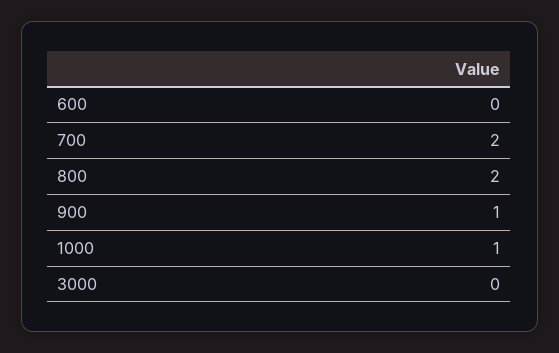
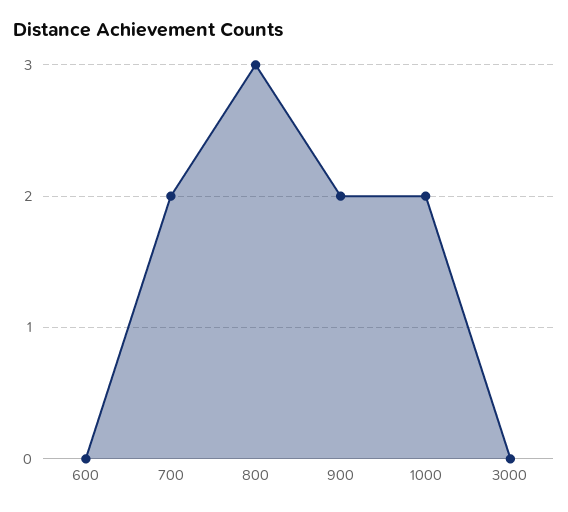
  {
    "600": 0,
    "700": 2,
-   "800": 2,
+   "800": 3,
-   "900": 1,
+   "900": 2,
-   "1000": 1,
+   "1000": 2,
    "3000": 0
  }

